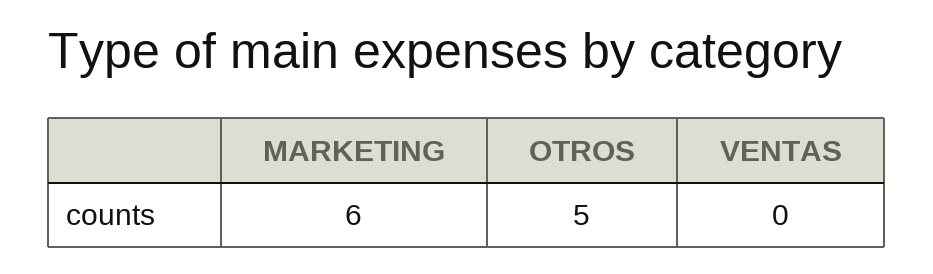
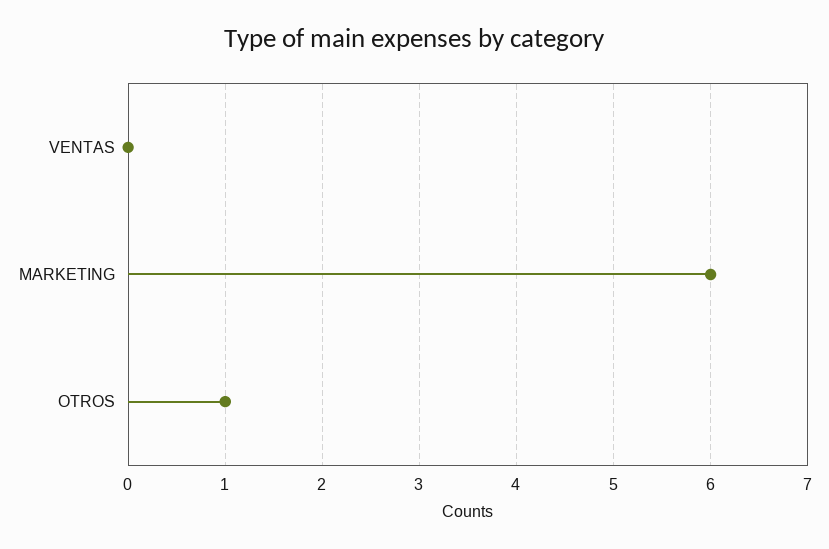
  {
    "MARKETING": 6,
-   "OTROS": 5,
+   "OTROS": 1,
    "VENTAS": 0
  }

